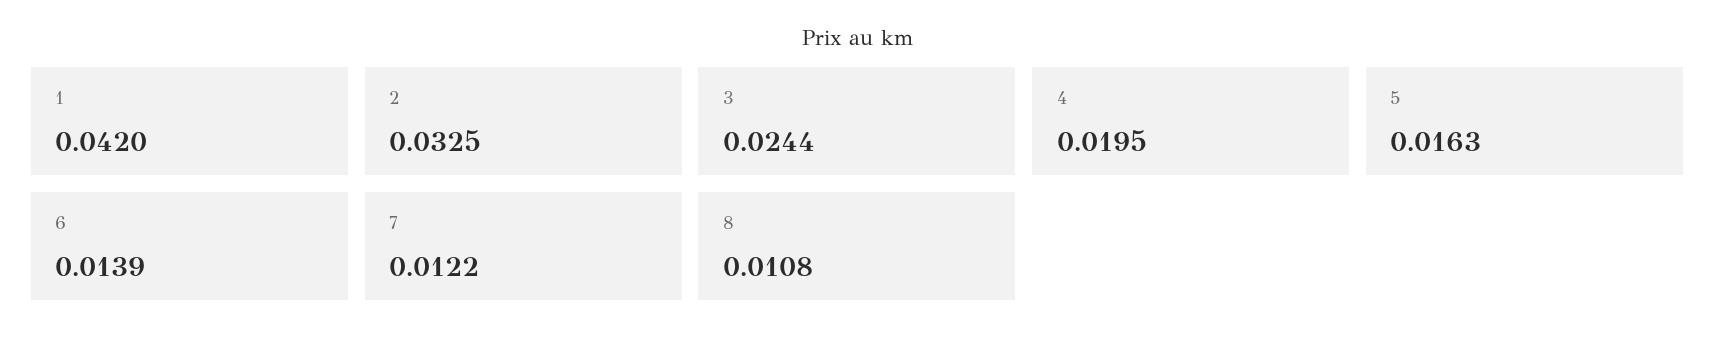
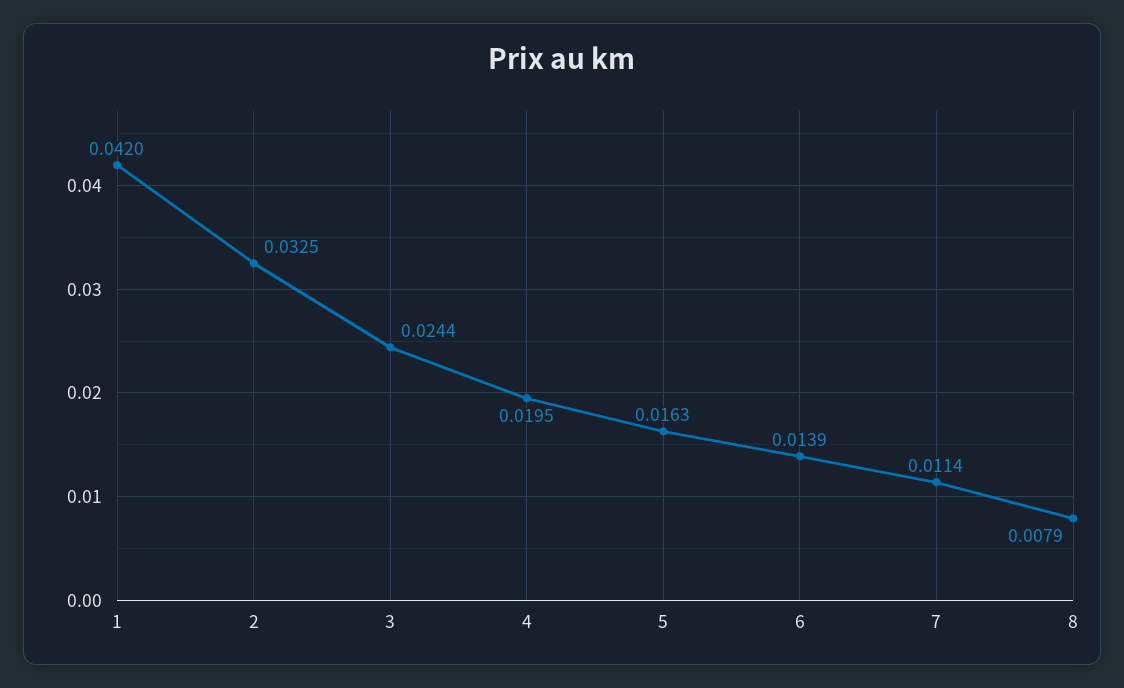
  {
    "1": 0.042,
    "2": 0.0325,
    "3": 0.0244,
    "4": 0.0195,
    "5": 0.0163,
    "6": 0.0139,
-   "7": 0.0122,
+   "7": 0.0114,
-   "8": 0.0108
+   "8": 0.0079
  }

